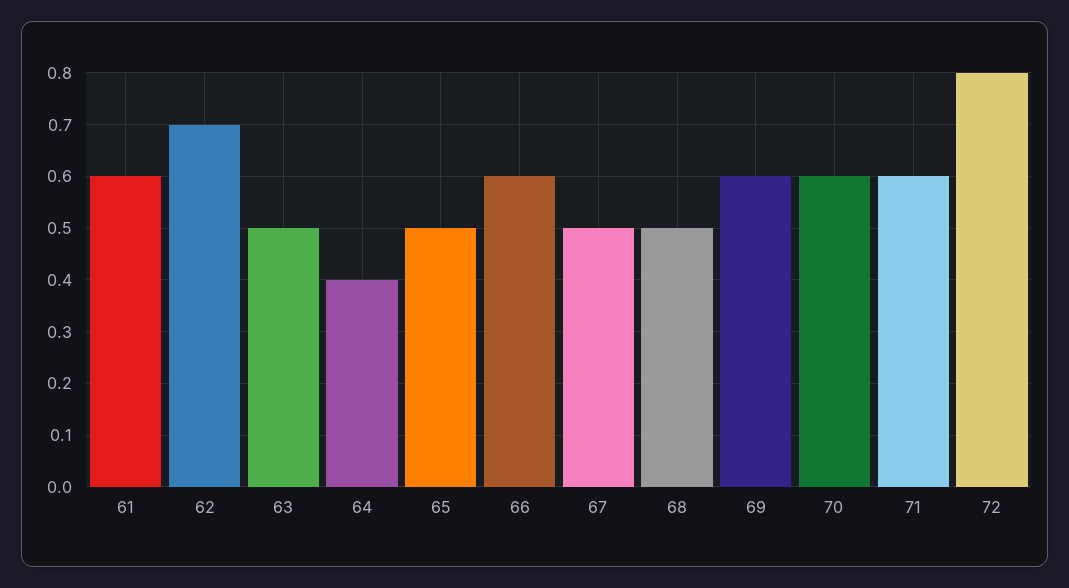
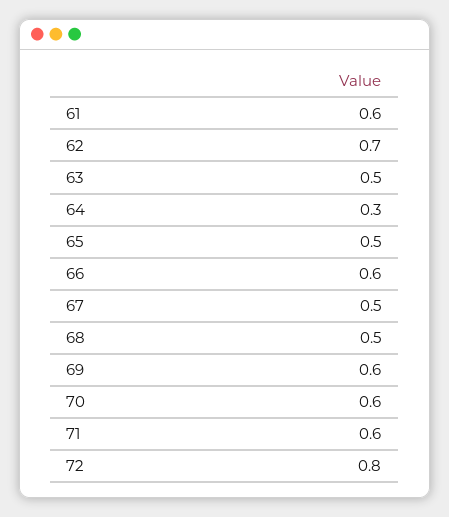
  {
    "61": 0.6,
    "62": 0.7,
    "63": 0.5,
-   "64": 0.4,
+   "64": 0.3,
    "65": 0.5,
    "66": 0.6,
    "67": 0.5,
    "68": 0.5,
    "69": 0.6,
    "70": 0.6,
    "71": 0.6,
    "72": 0.8
  }

